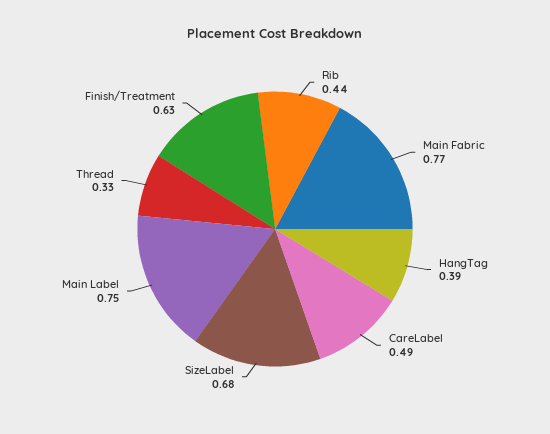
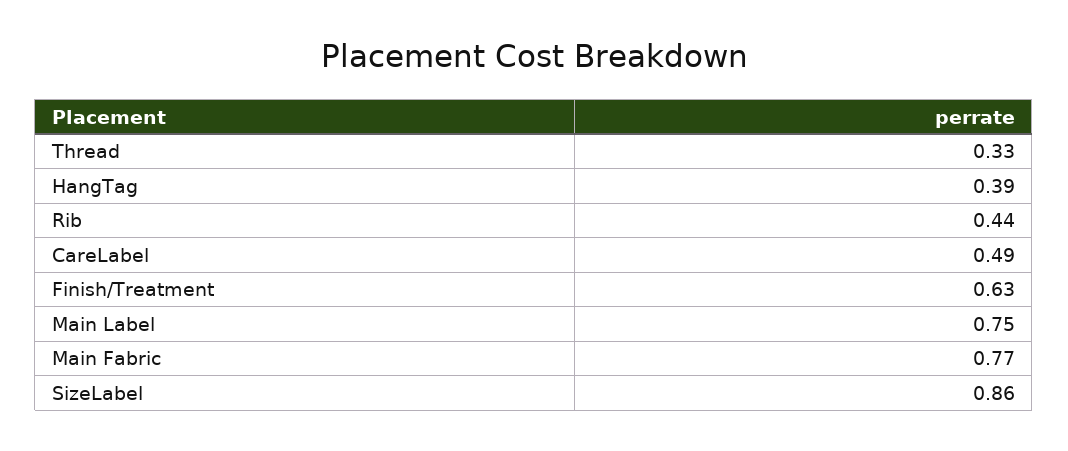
  {
    "Rib": 0.44,
    "Main Fabric": 0.77,
    "HangTag": 0.39,
    "CareLabel": 0.49,
-   "SizeLabel": 0.68,
+   "SizeLabel": 0.86,
    "Main Label": 0.75,
    "Thread": 0.33,
    "Finish/Treatment": 0.63
  }

